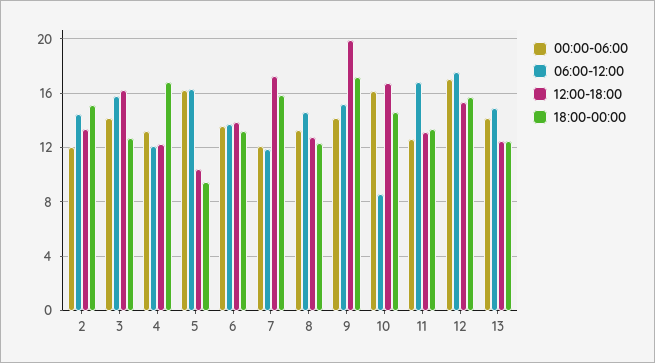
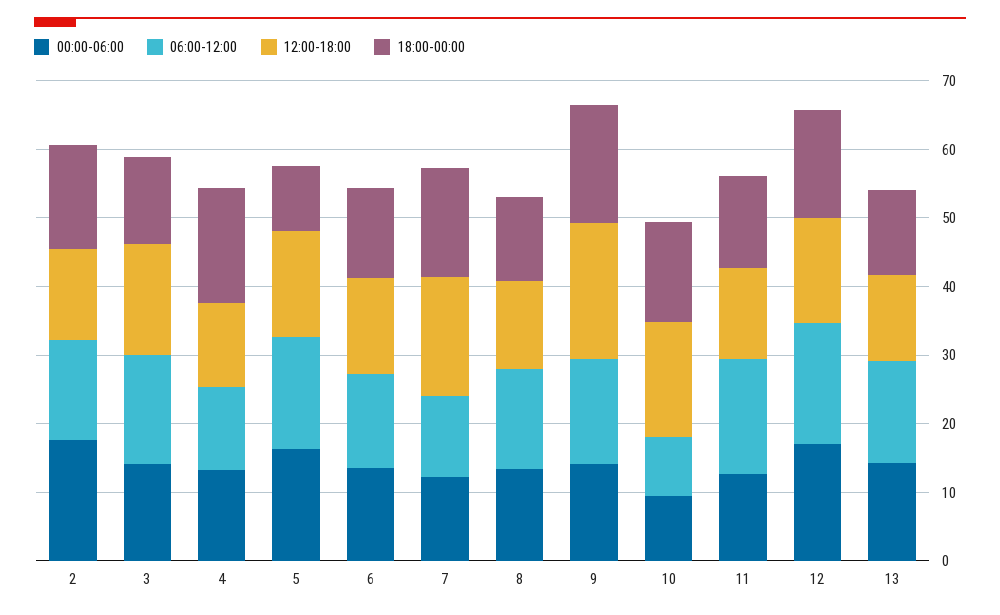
  {
    "00:00-06:00": {
-     "2": 12,
+     "2": 18,
      "3": 14,
      "4": 13,
      "5": 16.5,
      "6": 13.5,
      "7": 12,
      "8": 13.5,
      "9": 14,
-     "10": 16,
+     "10": 10,
      "11": 12.5,
      "12": 17,
      "13": 14
    },
    "06:00-12:00": {
      "2": 14.5,
      "3": 16,
      "4": 12,
      "5": 16.5,
      "6": 14,
      "7": 12,
      "8": 14.5,
      "9": 15,
      "10": 8.5,
      "11": 17,
      "12": 17.5,
      "13": 15
    },
    "12:00-18:00": {
      "2": 13.5,
      "3": 16,
      "4": 12.5,
-     "5": 10.5,
+     "5": 16,
      "6": 14,
      "7": 17.5,
      "8": 13,
      "9": 20,
      "10": 17,
      "11": 13,
      "12": 15.5,
      "13": 12.5
    },
    "18:00-00:00": {
      "2": 15,
      "3": 12.5,
      "4": 17,
      "5": 9.5,
      "6": 13,
      "7": 16,
      "8": 12.5,
      "9": 17,
      "10": 14.5,
      "11": 13.5,
      "12": 15.5,
      "13": 12.5
    }
  }

